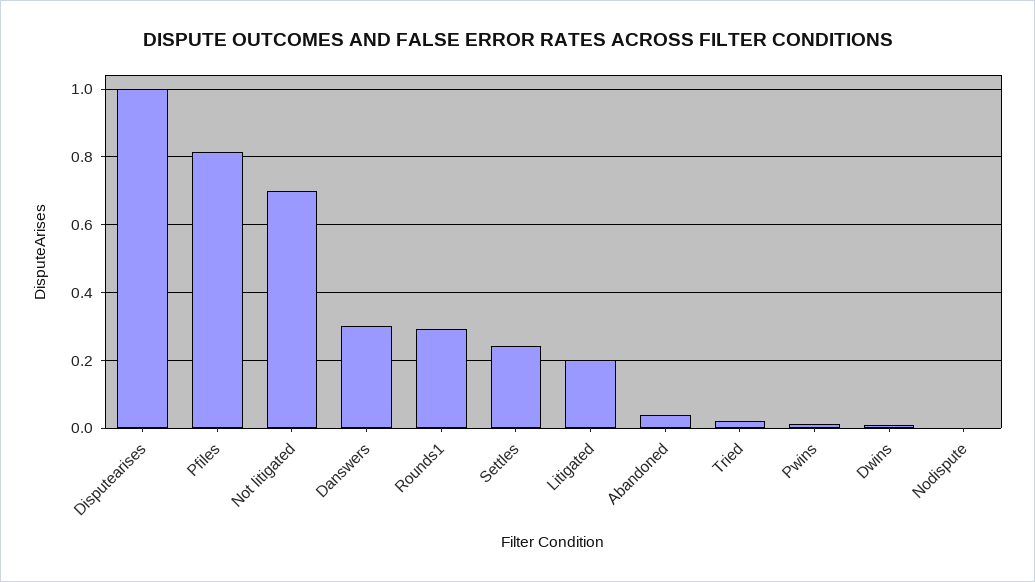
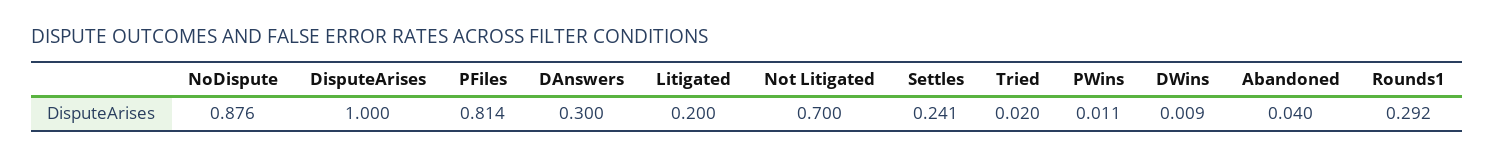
  {
    "Disputearises": 1,
    "Pfiles": 0.814,
    "Not litigated": 0.7,
    "Danswers": 0.3,
    "Rounds1": 0.292,
    "Settles": 0.241,
    "Litigated": 0.2,
    "Abandoned": 0.04,
    "Tried": 0.02,
    "Pwins": 0.011,
    "Dwins": 0.009,
-   "Nodispute": 0
+   "Nodispute": 0.876
  }

